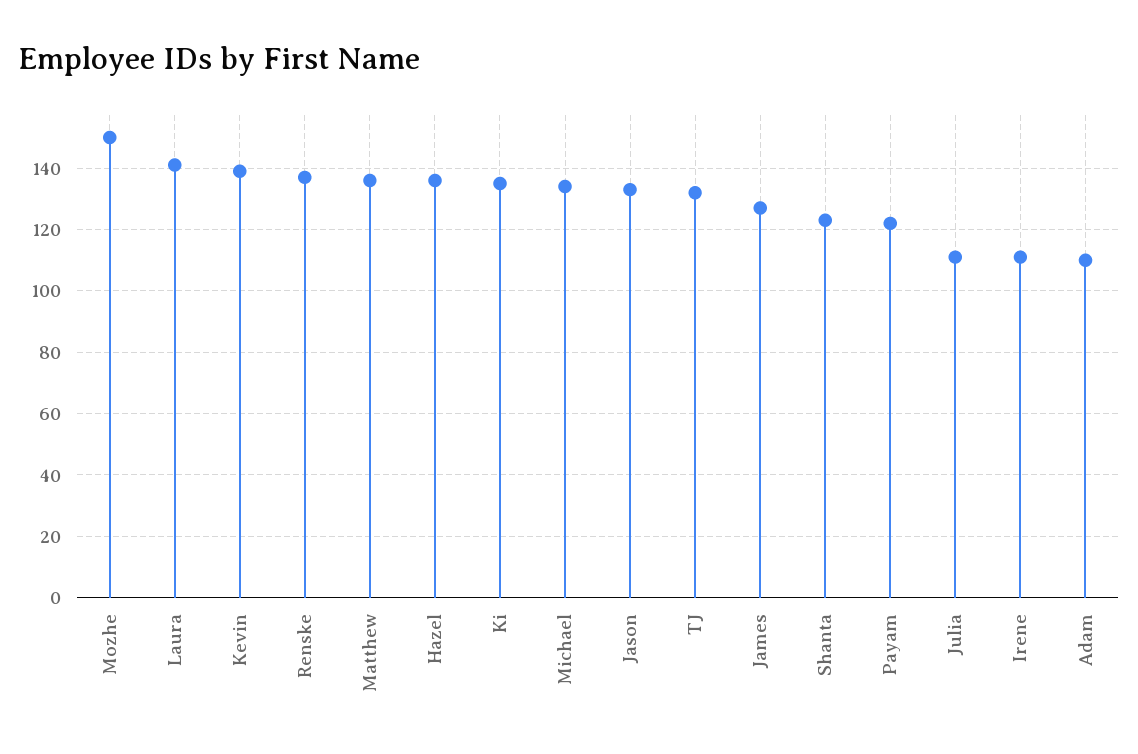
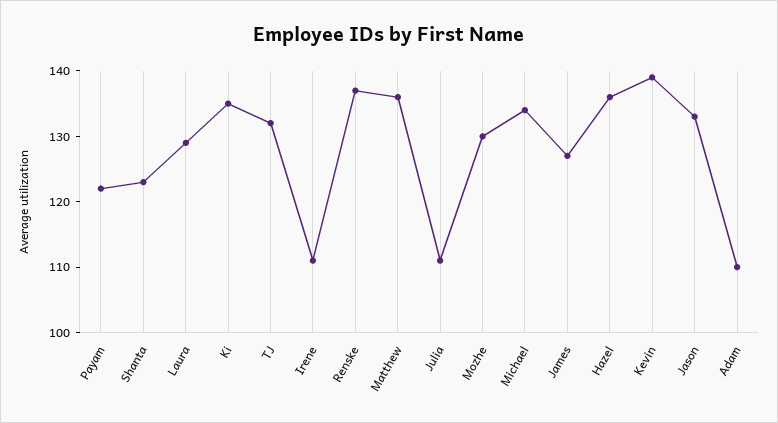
  {
-   "Mozhe": 150,
+   "Mozhe": 130,
-   "Laura": 140,
+   "Laura": 130,
    "Kevin": 140,
    "Renske": 135,
    "Matthew": 135,
    "Hazel": 135,
    "Ki": 135,
    "Michael": 135,
    "Jason": 135,
    "TJ": 130,
    "James": 125,
    "Shanta": 125,
    "Payam": 120,
    "Julia": 110,
    "Irene": 110,
    "Adam": 110
  }

